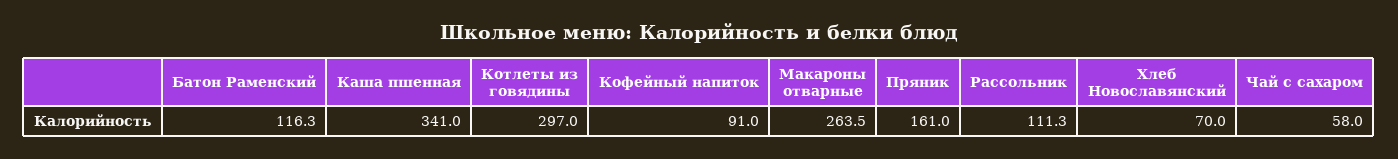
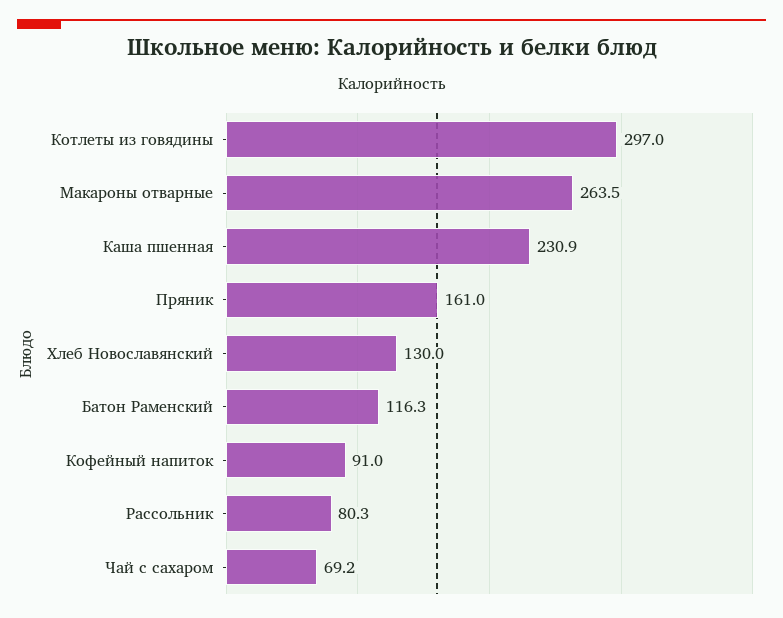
  {
    "Батон Раменский": 116.3,
-   "Каша пшенная": 341,
+   "Каша пшенная": 230.9,
    "Котлеты из говядины": 297,
    "Кофейный напиток": 91,
    "Макароны отварные": 263.5,
    "Пряник": 161,
-   "Рассольник": 111.3,
+   "Рассольник": 80.3,
-   "Хлеб Новославянский": 70,
+   "Хлеб Новославянский": 130,
-   "Чай с сахаром": 58
+   "Чай с сахаром": 69.2
  }

